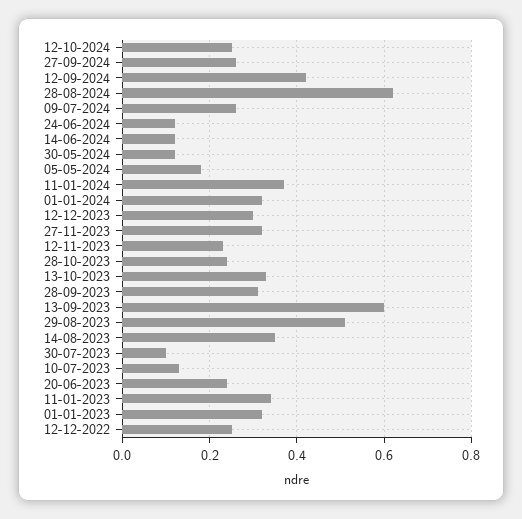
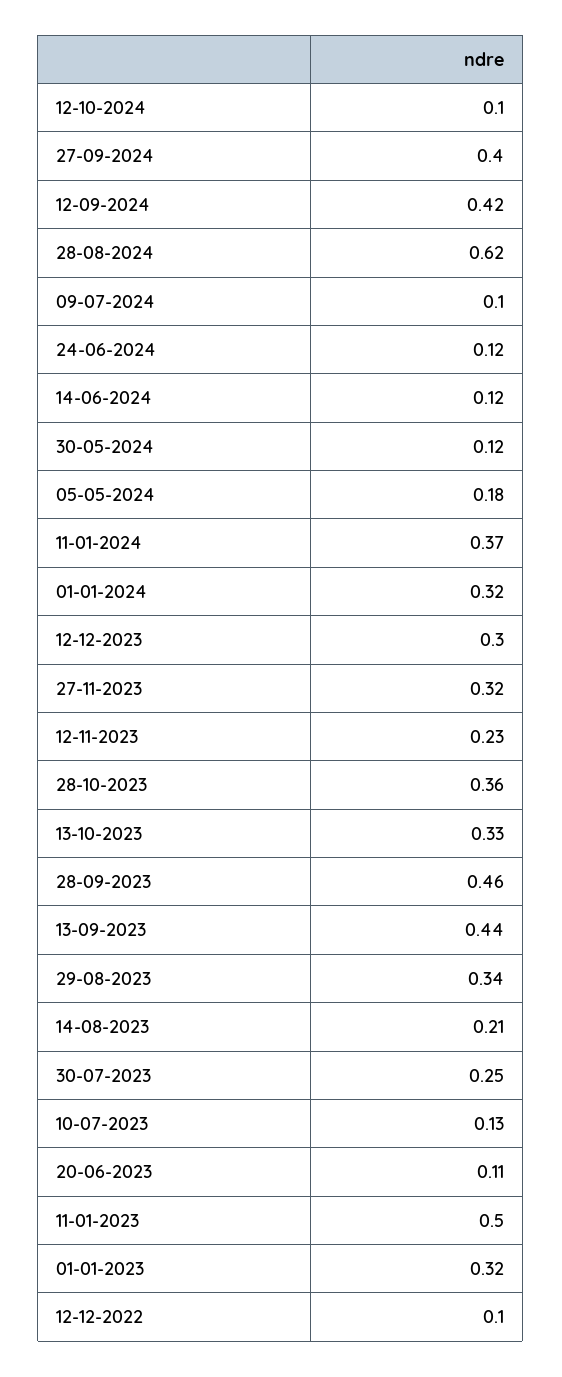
  {
-   "12-10-2024": 0.25,
+   "12-10-2024": 0.1,
-   "27-09-2024": 0.25,
+   "27-09-2024": 0.4,
    "12-09-2024": 0.42,
    "28-08-2024": 0.62,
-   "09-07-2024": 0.25,
+   "09-07-2024": 0.1,
    "24-06-2024": 0.12,
    "14-06-2024": 0.12,
    "30-05-2024": 0.12,
    "05-05-2024": 0.18,
    "11-01-2024": 0.37,
    "01-01-2024": 0.32,
    "12-12-2023": 0.3,
    "27-11-2023": 0.32,
    "12-11-2023": 0.23,
-   "28-10-2023": 0.25,
+   "28-10-2023": 0.36,
    "13-10-2023": 0.33,
-   "28-09-2023": 0.3,
+   "28-09-2023": 0.46,
-   "13-09-2023": 0.6,
+   "13-09-2023": 0.44,
-   "29-08-2023": 0.5,
+   "29-08-2023": 0.34,
-   "14-08-2023": 0.35,
+   "14-08-2023": 0.21,
-   "30-07-2023": 0.1,
+   "30-07-2023": 0.25,
    "10-07-2023": 0.13,
-   "20-06-2023": 0.25,
+   "20-06-2023": 0.11,
-   "11-01-2023": 0.35,
+   "11-01-2023": 0.5,
    "01-01-2023": 0.32,
-   "12-12-2022": 0.25
+   "12-12-2022": 0.1
  }

